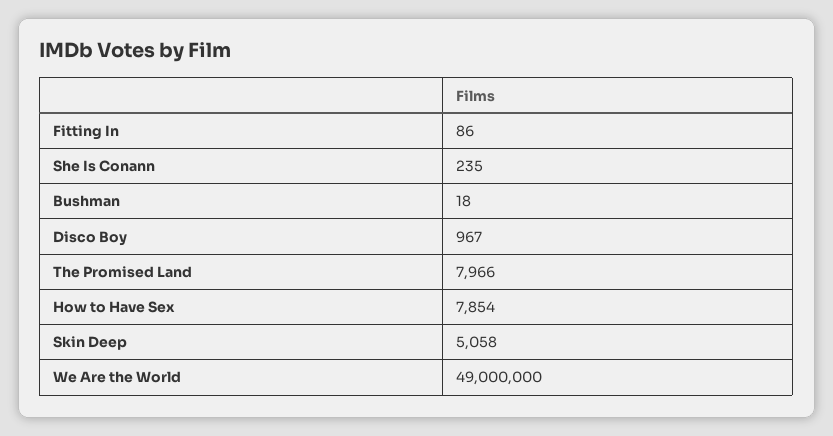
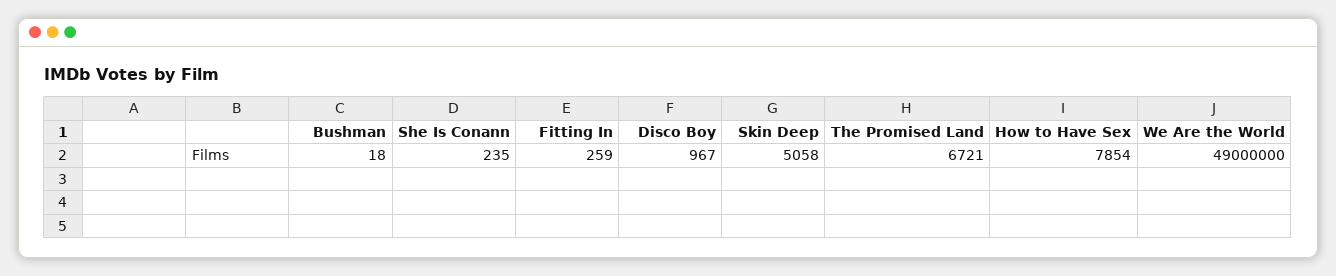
  {
-   "Fitting In": 86,
+   "Fitting In": 259,
    "She Is Conann": 235,
    "Bushman": 18,
    "Disco Boy": 967,
-   "The Promised Land": 7966,
+   "The Promised Land": 6721,
    "How to Have Sex": 7854,
    "Skin Deep": 5058,
    "We Are the World": 49000000
  }

